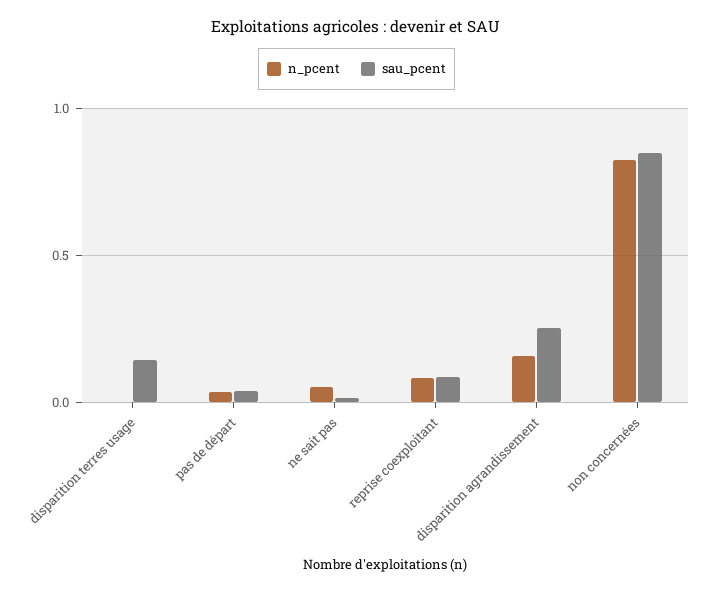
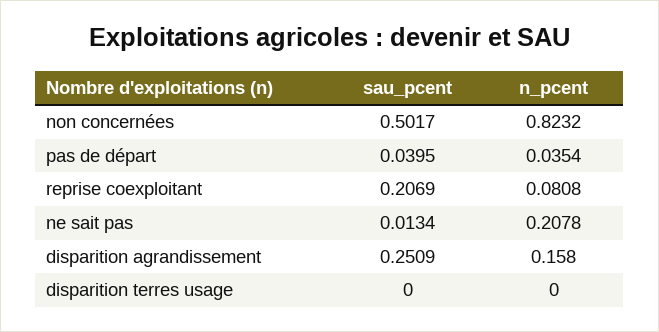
  {
    "n_pcent": {
      "disparition terres usage": 0,
      "pas de départ": 0.0354,
-     "ne sait pas": 0.05,
+     "ne sait pas": 0.2078,
      "reprise coexploitant": 0.0808,
      "disparition agrandissement": 0.158,
      "non concernées": 0.8232
    },
    "sau_pcent": {
-     "disparition terres usage": 0.15,
+     "disparition terres usage": 0,
      "pas de départ": 0.0395,
      "ne sait pas": 0.0134,
-     "reprise coexploitant": 0.1,
+     "reprise coexploitant": 0.2069,
      "disparition agrandissement": 0.2509,
-     "non concernées": 0.85
+     "non concernées": 0.5017
    }
  }

